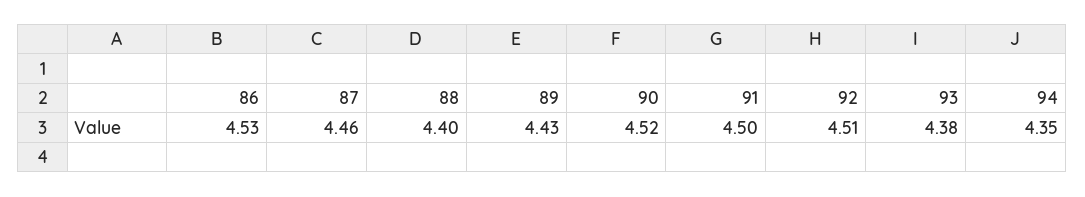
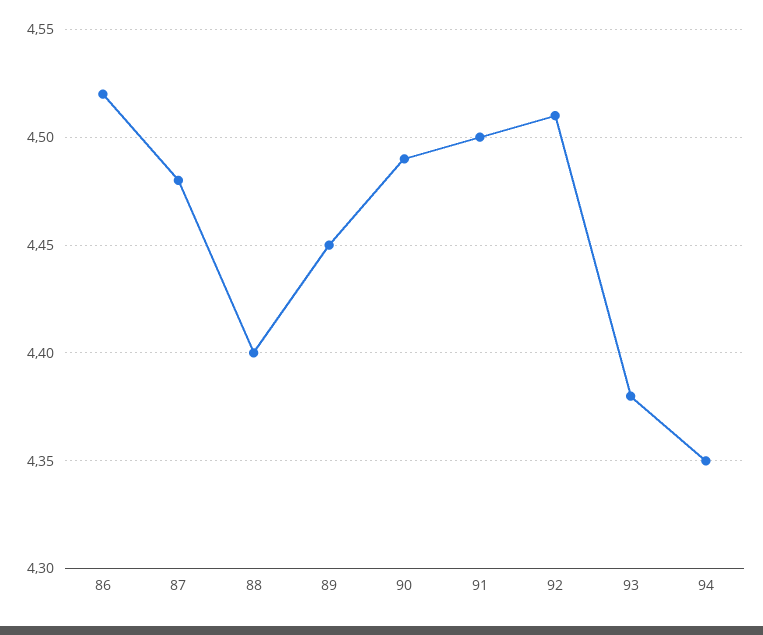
  {
-   "86": 4.53,
+   "86": 4.52,
-   "87": 4.46,
+   "87": 4.48,
    "88": 4.4,
-   "89": 4.43,
+   "89": 4.45,
-   "90": 4.52,
+   "90": 4.49,
    "91": 4.5,
    "92": 4.51,
    "93": 4.38,
    "94": 4.35
  }

